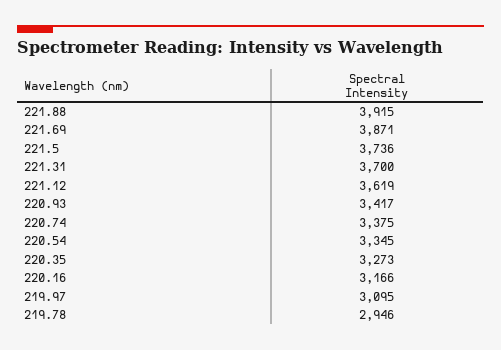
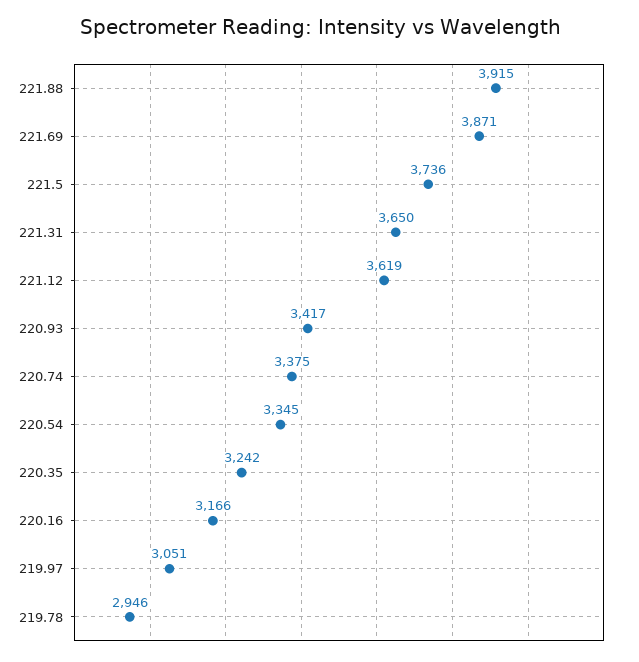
  {
    "221.88": 3915,
    "221.69": 3871,
    "221.5": 3736,
-   "221.31": 3700,
+   "221.31": 3650,
    "221.12": 3619,
    "220.93": 3417,
    "220.74": 3375,
    "220.54": 3345,
-   "220.35": 3273,
+   "220.35": 3242,
    "220.16": 3166,
-   "219.97": 3095,
+   "219.97": 3051,
    "219.78": 2946
  }

